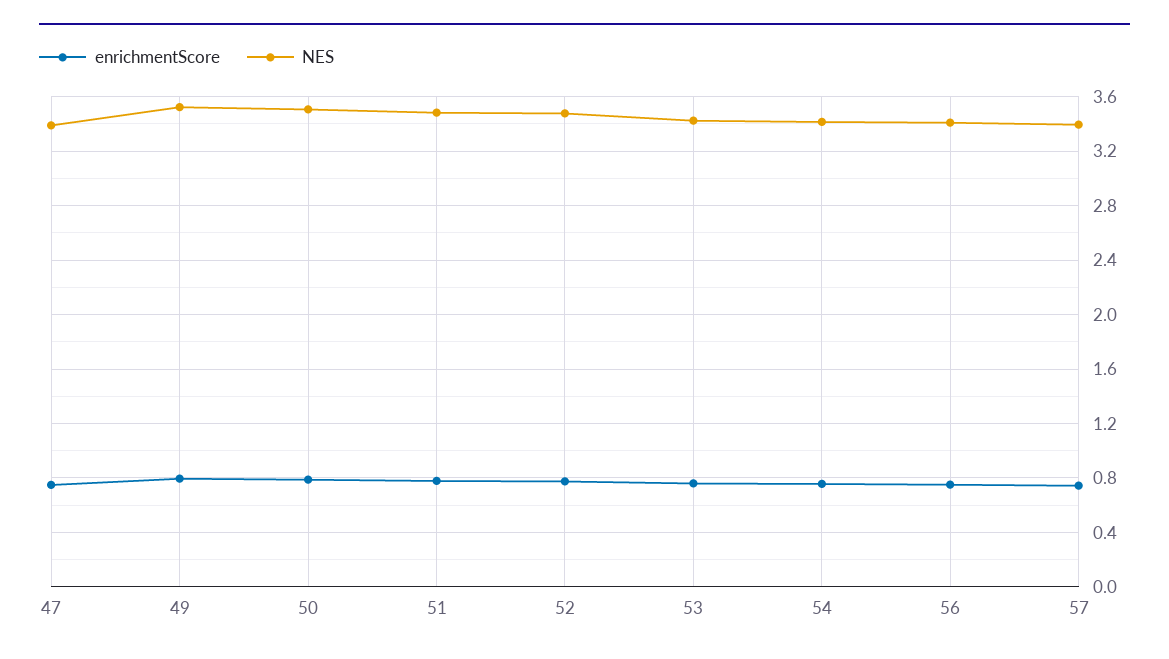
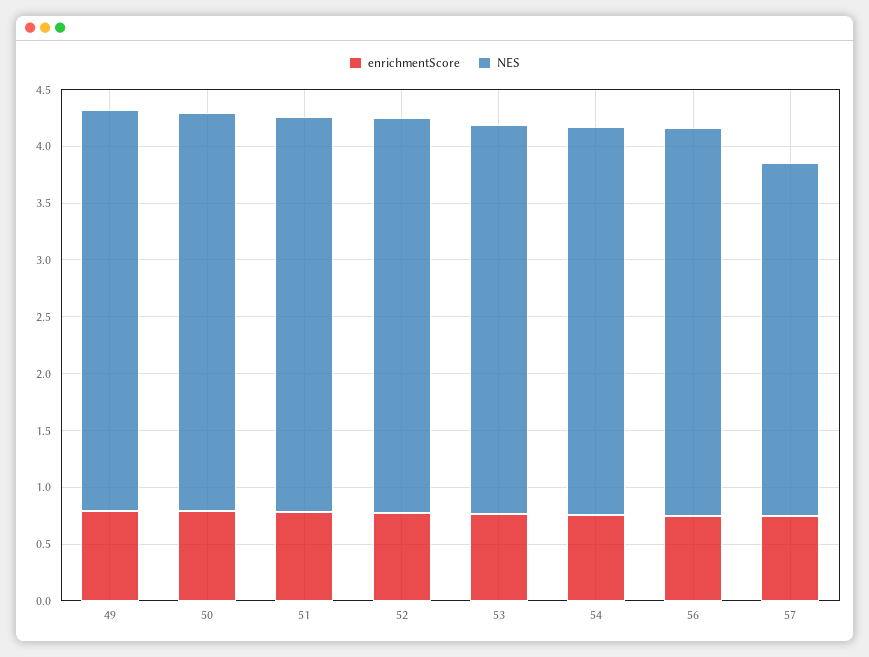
  {
    "enrichmentScore": {
-     "47": 0.75,
      "49": 0.8,
      "50": 0.8,
      "51": 0.8,
      "52": 0.75,
      "53": 0.75,
      "54": 0.75,
      "56": 0.75,
      "57": 0.75
    },
    "NES": {
-     "47": 3.4,
      "49": 3.5,
      "50": 3.5,
      "51": 3.5,
      "52": 3.5,
      "53": 3.45,
      "54": 3.4,
      "56": 3.4,
-     "57": 3.4
+     "57": 3.1
    }
  }

